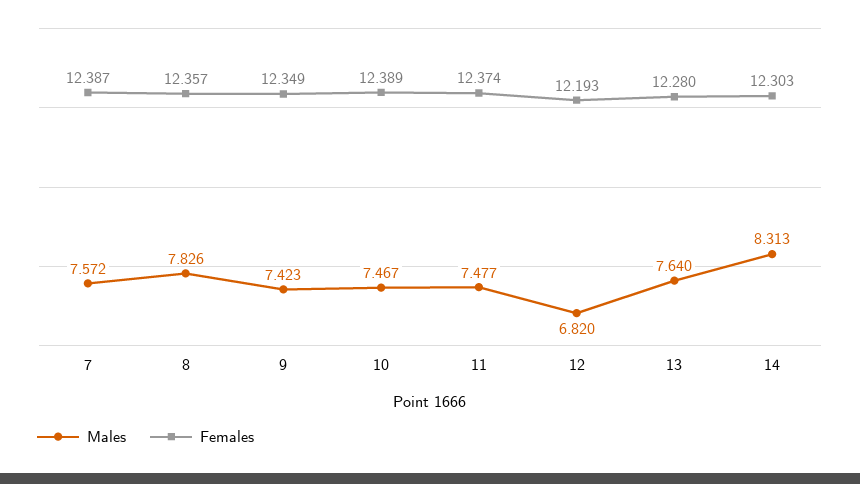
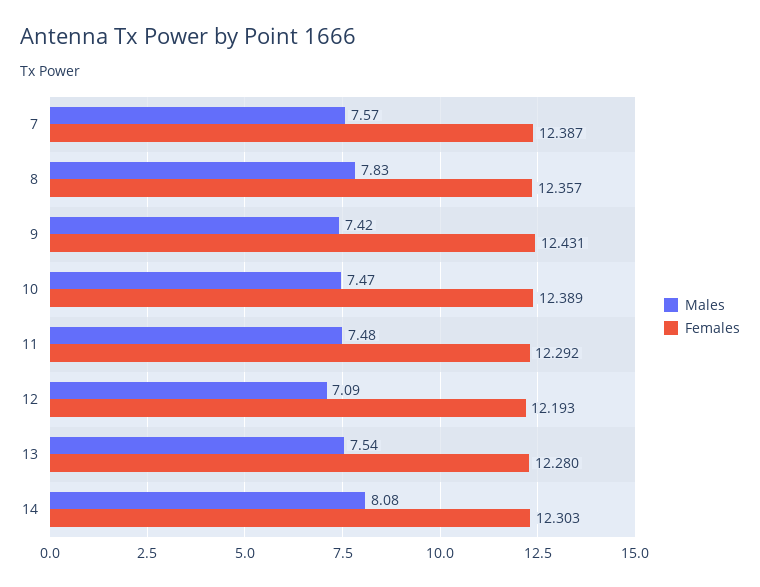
  {
    "Males": {
      "7": 7.572,
      "8": 7.826,
      "9": 7.423,
      "10": 7.467,
      "11": 7.477,
-     "12": 6.82,
+     "12": 7.09,
-     "13": 7.64,
+     "13": 7.54,
-     "14": 8.313
+     "14": 8.08
    },
    "Females": {
      "7": 12.387,
      "8": 12.357,
-     "9": 12.349,
+     "9": 12.431,
      "10": 12.389,
-     "11": 12.374,
+     "11": 12.292,
      "12": 12.193,
      "13": 12.28,
      "14": 12.303
    }
  }

